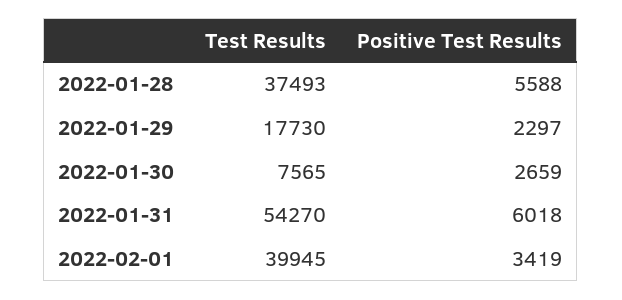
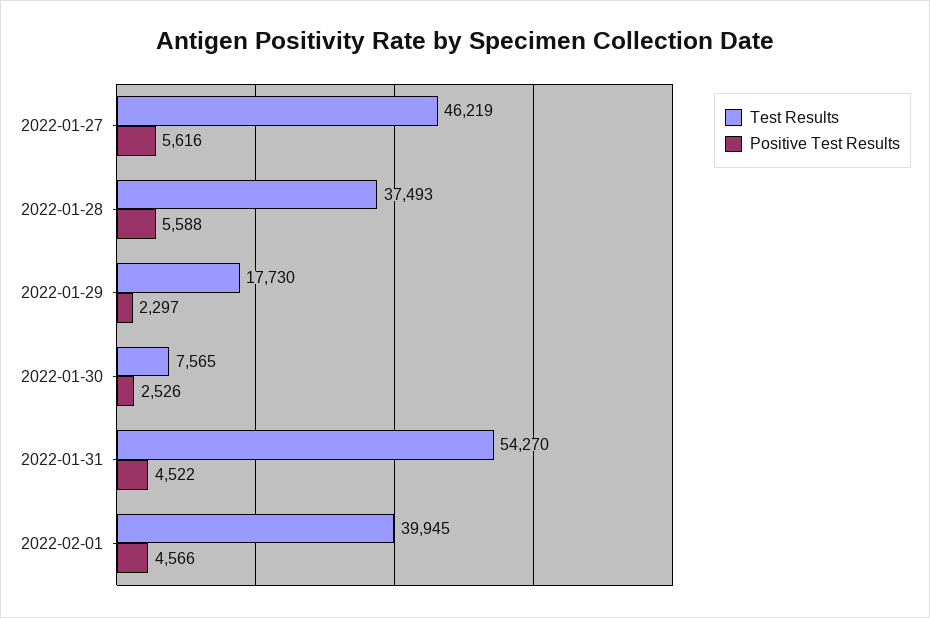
  {
    "Test Results": {
      "2022-01-28": 37493,
      "2022-01-29": 17730,
      "2022-01-30": 7565,
      "2022-01-31": 54270,
-     "2022-02-01": 39945
+     "2022-02-01": 39945,
+     "2022-01-27": 46219
    },
    "Positive Test Results": {
      "2022-01-28": 5588,
      "2022-01-29": 2297,
-     "2022-01-30": 2659,
+     "2022-01-30": 2526,
-     "2022-01-31": 6018,
+     "2022-01-31": 4522,
-     "2022-02-01": 3419
+     "2022-02-01": 4566,
+     "2022-01-27": 5616
    }
  }

